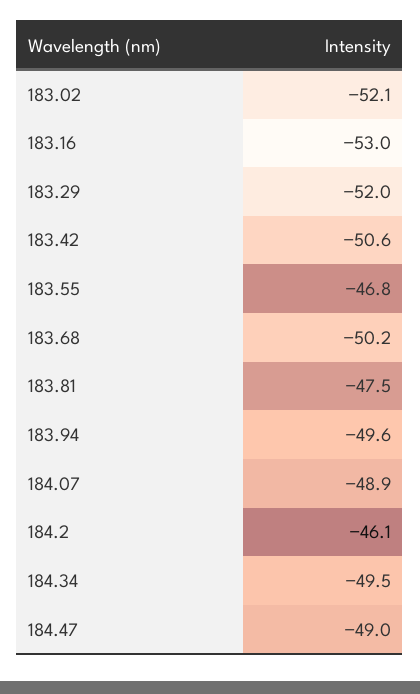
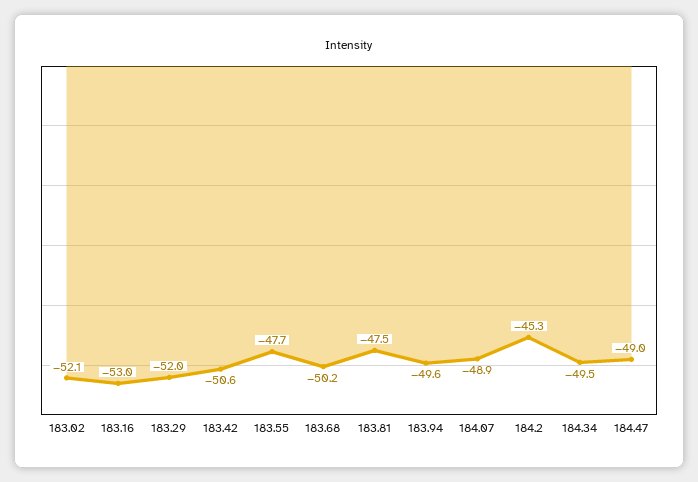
  {
    "183.02": -52.1,
    "183.16": -53,
    "183.29": -52,
    "183.42": -50.6,
-   "183.55": -46.8,
+   "183.55": -47.7,
    "183.68": -50.2,
    "183.81": -47.5,
    "183.94": -49.6,
    "184.07": -48.9,
-   "184.2": -46.1,
+   "184.2": -45.3,
    "184.34": -49.5,
    "184.47": -49
  }

